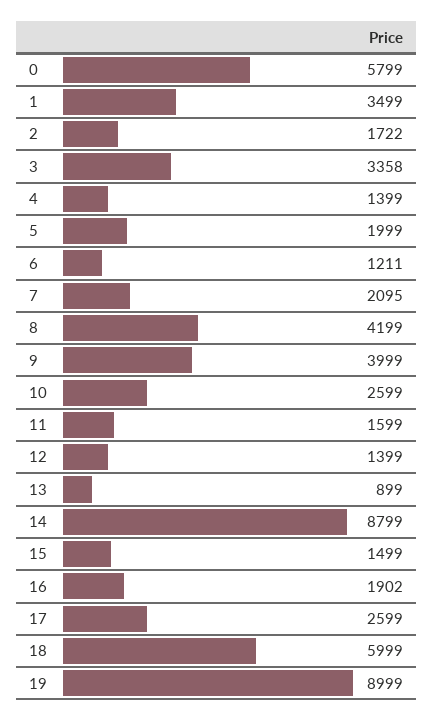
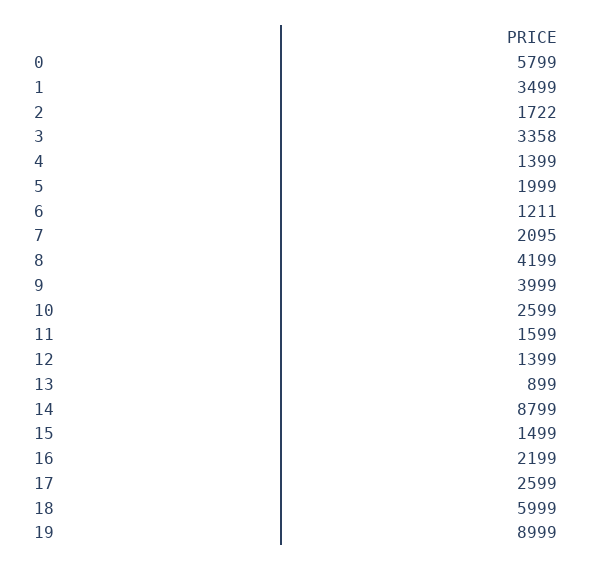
  {
    "0": 5799,
    "1": 3499,
    "2": 1722,
    "3": 3358,
    "4": 1399,
    "5": 1999,
    "6": 1211,
    "7": 2095,
    "8": 4199,
    "9": 3999,
    "10": 2599,
    "11": 1599,
    "12": 1399,
    "13": 899,
    "14": 8799,
    "15": 1499,
-   "16": 1902,
+   "16": 2199,
    "17": 2599,
    "18": 5999,
    "19": 8999
  }

